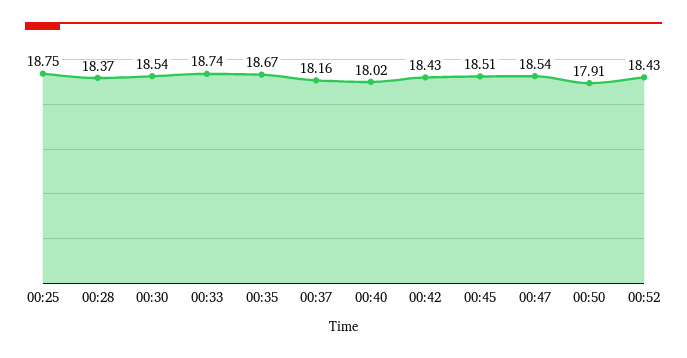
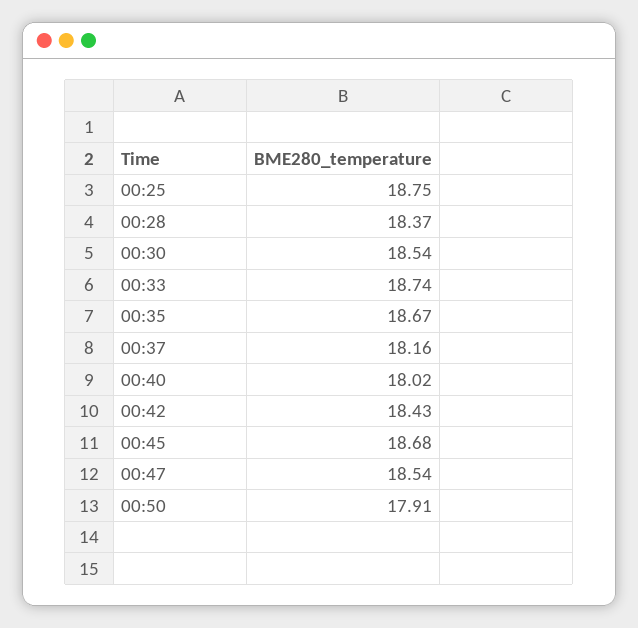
  {
    "00:25": 18.75,
    "00:28": 18.37,
    "00:30": 18.54,
    "00:33": 18.74,
    "00:35": 18.67,
    "00:37": 18.16,
    "00:40": 18.02,
    "00:42": 18.43,
-   "00:45": 18.51,
+   "00:45": 18.68,
    "00:47": 18.54,
-   "00:50": 17.91,
+   "00:50": 17.91
-   "00:52": 18.43
  }

